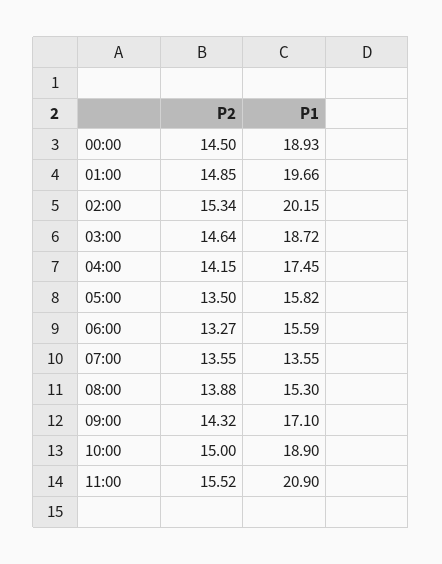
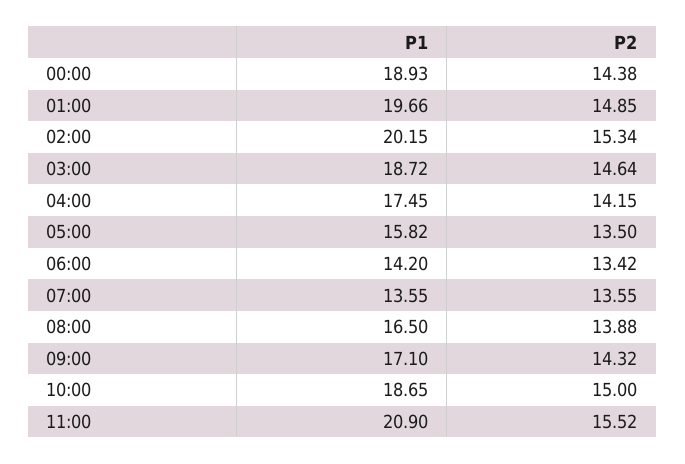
  {
    "P2": {
-     "00:00": 14.5,
+     "00:00": 14.38,
      "01:00": 14.85,
      "02:00": 15.34,
      "03:00": 14.64,
      "04:00": 14.15,
      "05:00": 13.5,
-     "06:00": 13.27,
+     "06:00": 13.42,
      "07:00": 13.55,
      "08:00": 13.88,
      "09:00": 14.32,
      "10:00": 15,
      "11:00": 15.52
    },
    "P1": {
      "00:00": 18.93,
      "01:00": 19.66,
      "02:00": 20.15,
      "03:00": 18.72,
      "04:00": 17.45,
      "05:00": 15.82,
-     "06:00": 15.59,
+     "06:00": 14.2,
      "07:00": 13.55,
-     "08:00": 15.3,
+     "08:00": 16.5,
      "09:00": 17.1,
-     "10:00": 18.9,
+     "10:00": 18.65,
      "11:00": 20.9
    }
  }

